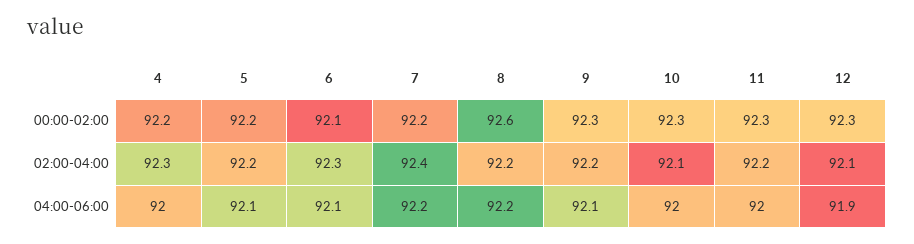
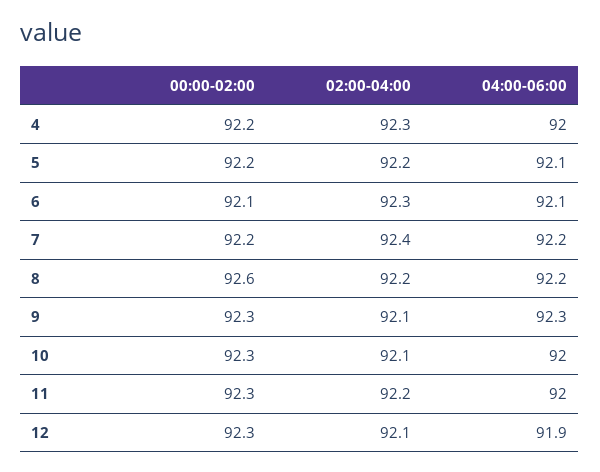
  {
    "4": {
      "00:00-02:00": 92.2,
      "02:00-04:00": 92.3,
      "04:00-06:00": 92
    },
    "5": {
      "00:00-02:00": 92.2,
      "02:00-04:00": 92.2,
      "04:00-06:00": 92.1
    },
    "6": {
      "00:00-02:00": 92.1,
      "02:00-04:00": 92.3,
      "04:00-06:00": 92.1
    },
    "7": {
      "00:00-02:00": 92.2,
      "02:00-04:00": 92.4,
      "04:00-06:00": 92.2
    },
    "8": {
      "00:00-02:00": 92.6,
      "02:00-04:00": 92.2,
      "04:00-06:00": 92.2
    },
    "9": {
      "00:00-02:00": 92.3,
-     "02:00-04:00": 92.2,
+     "02:00-04:00": 92.1,
-     "04:00-06:00": 92.1
+     "04:00-06:00": 92.3
    },
    "10": {
      "00:00-02:00": 92.3,
      "02:00-04:00": 92.1,
      "04:00-06:00": 92
    },
    "11": {
      "00:00-02:00": 92.3,
      "02:00-04:00": 92.2,
      "04:00-06:00": 92
    },
    "12": {
      "00:00-02:00": 92.3,
      "02:00-04:00": 92.1,
      "04:00-06:00": 91.9
    }
  }

